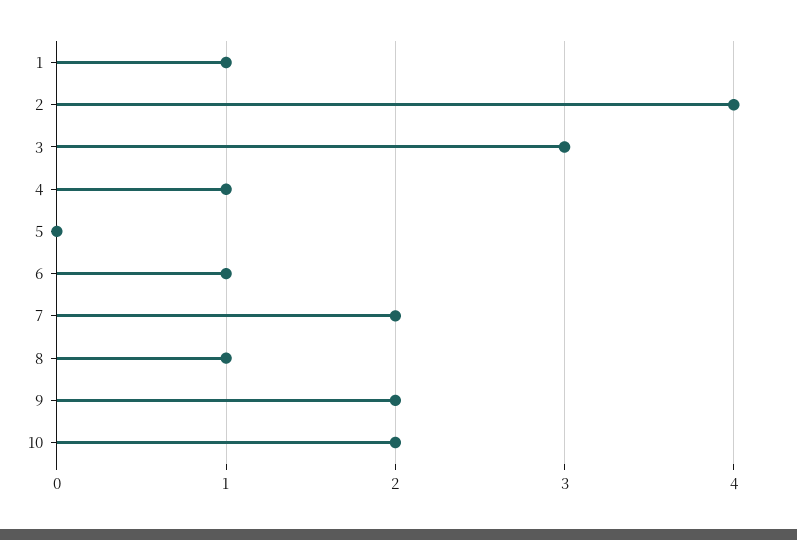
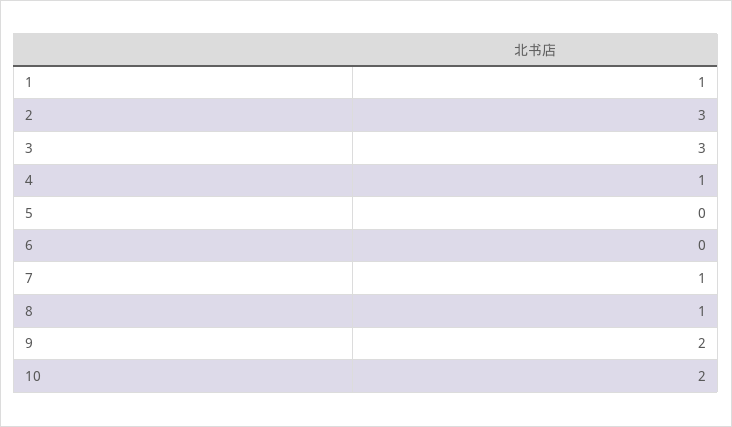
  {
    "1": 1,
-   "2": 4,
+   "2": 3,
    "3": 3,
    "4": 1,
    "5": 0,
-   "6": 1,
+   "6": 0,
-   "7": 2,
+   "7": 1,
    "8": 1,
    "9": 2,
    "10": 2
  }

